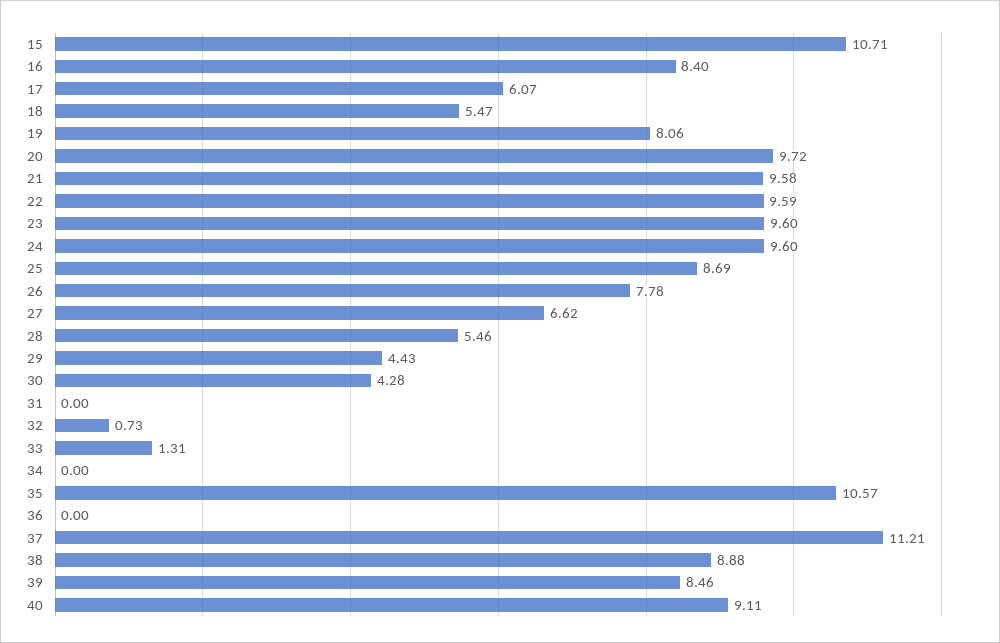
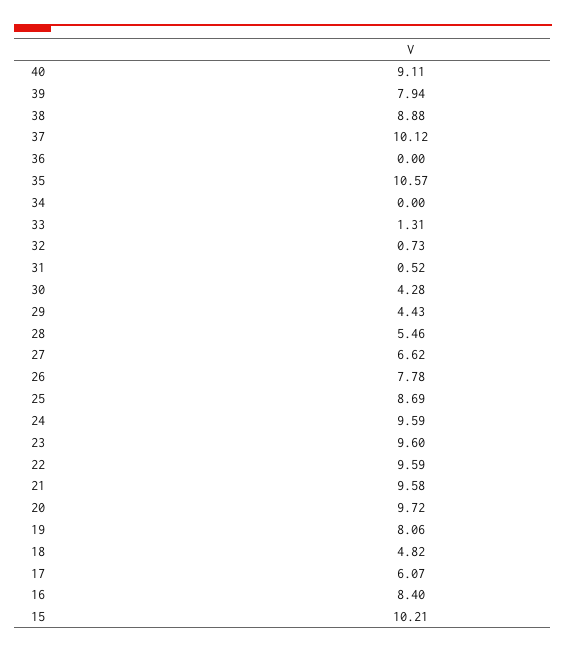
  {
-   "15": 10.71,
+   "15": 10.21,
    "16": 8.4,
    "17": 6.07,
-   "18": 5.47,
+   "18": 4.82,
    "19": 8.06,
    "20": 9.72,
    "21": 9.58,
    "22": 9.59,
    "23": 9.6,
-   "24": 9.6,
+   "24": 9.59,
    "25": 8.69,
    "26": 7.78,
    "27": 6.62,
    "28": 5.46,
    "29": 4.43,
    "30": 4.28,
-   "31": 0,
+   "31": 0.52,
    "32": 0.73,
    "33": 1.31,
    "34": 0,
    "35": 10.57,
    "36": 0,
-   "37": 11.21,
+   "37": 10.12,
    "38": 8.88,
-   "39": 8.46,
+   "39": 7.94,
    "40": 9.11
  }

